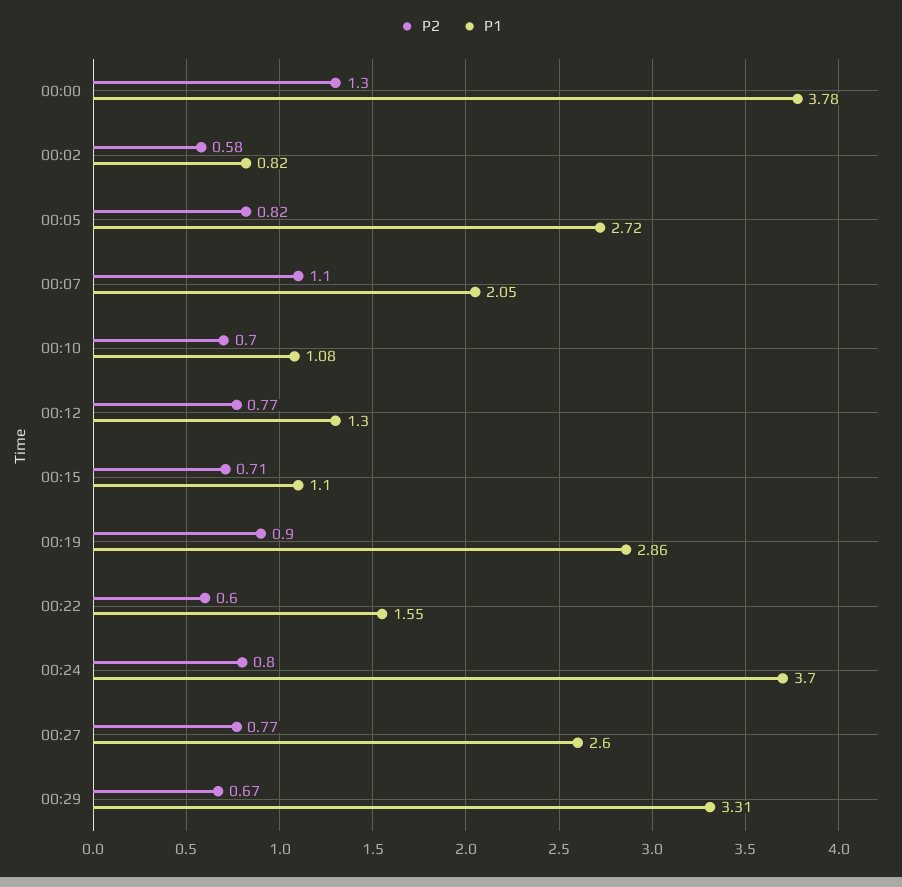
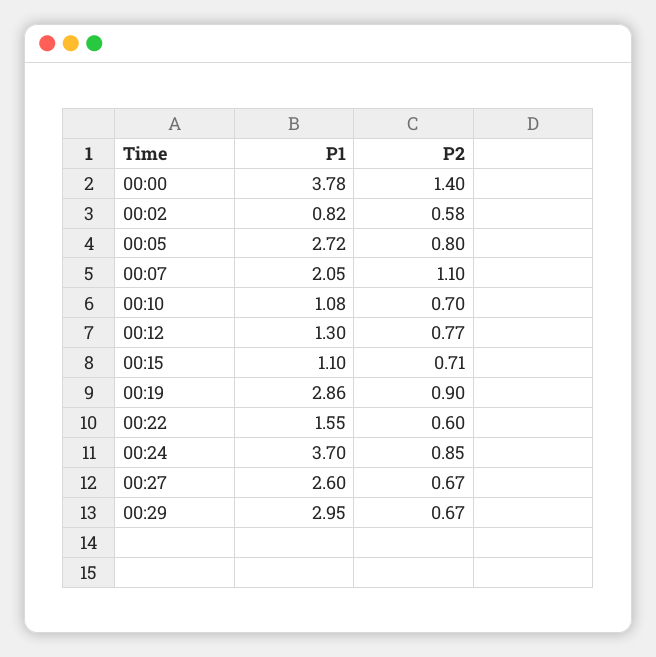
  {
    "P2": {
-     "00:00": 1.3,
+     "00:00": 1.4,
      "00:02": 0.58,
-     "00:05": 0.82,
+     "00:05": 0.8,
      "00:07": 1.1,
      "00:10": 0.7,
      "00:12": 0.77,
      "00:15": 0.71,
      "00:19": 0.9,
      "00:22": 0.6,
-     "00:24": 0.8,
+     "00:24": 0.85,
-     "00:27": 0.77,
+     "00:27": 0.67,
      "00:29": 0.67
    },
    "P1": {
      "00:00": 3.78,
      "00:02": 0.82,
      "00:05": 2.72,
      "00:07": 2.05,
      "00:10": 1.08,
      "00:12": 1.3,
      "00:15": 1.1,
      "00:19": 2.86,
      "00:22": 1.55,
      "00:24": 3.7,
      "00:27": 2.6,
-     "00:29": 3.31
+     "00:29": 2.95
    }
  }

